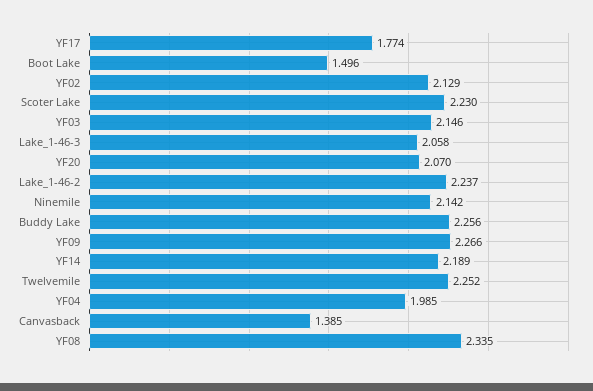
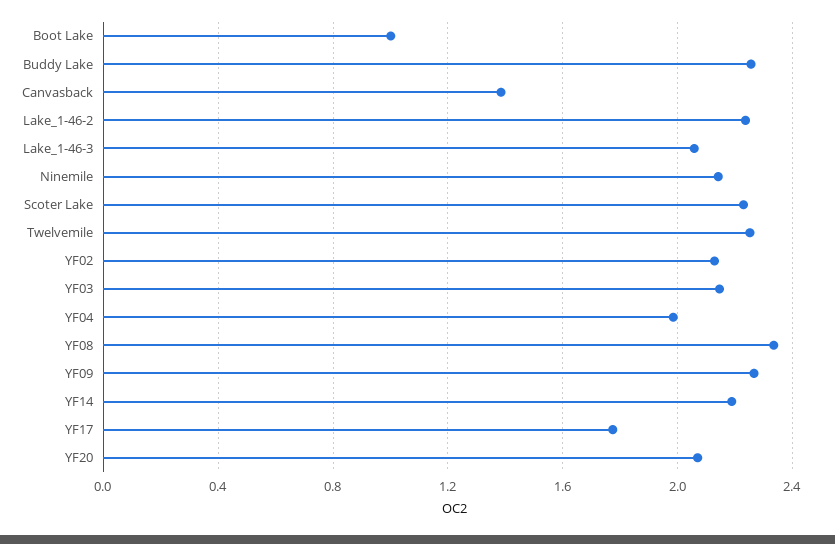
  {
    "YF17": 1.774,
-   "Boot Lake": 1.496,
+   "Boot Lake": 1,
    "YF02": 2.129,
    "Scoter Lake": 2.23,
    "YF03": 2.146,
    "Lake_1-46-3": 2.058,
    "YF20": 2.07,
    "Lake_1-46-2": 2.237,
    "Ninemile": 2.142,
    "Buddy Lake": 2.256,
    "YF09": 2.266,
    "YF14": 2.189,
    "Twelvemile": 2.252,
    "YF04": 1.985,
    "Canvasback": 1.385,
    "YF08": 2.335
  }

